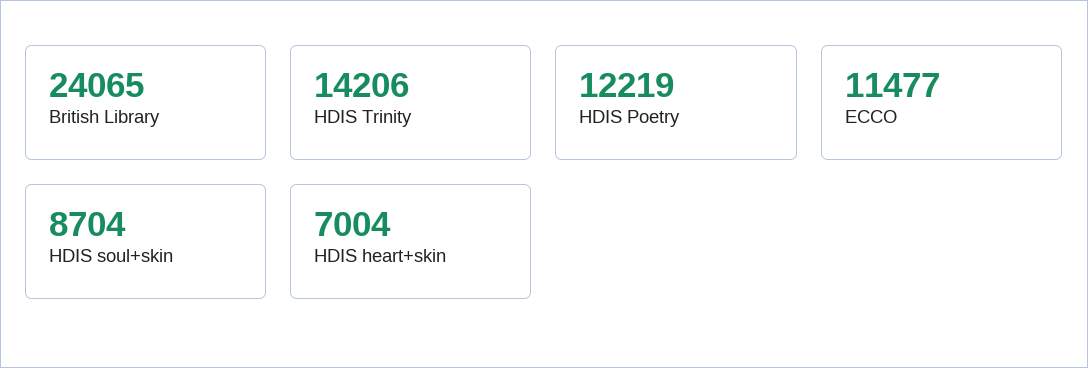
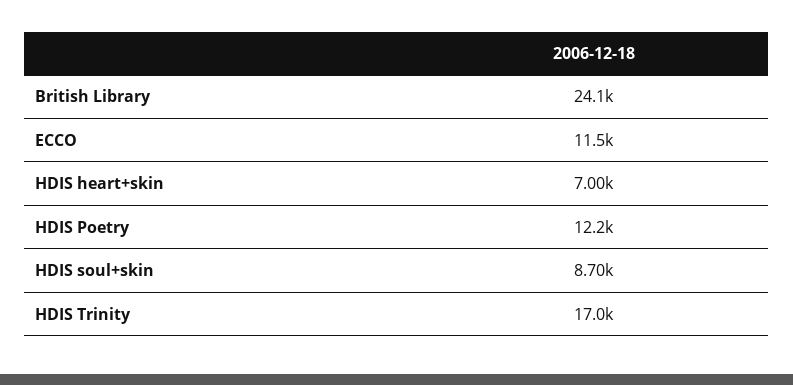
  {
    "British Library": 24065,
-   "HDIS Trinity": 14206,
+   "HDIS Trinity": 17000,
    "HDIS Poetry": 12219,
    "ECCO": 11477,
    "HDIS soul+skin": 8704,
    "HDIS heart+skin": 7004
  }

